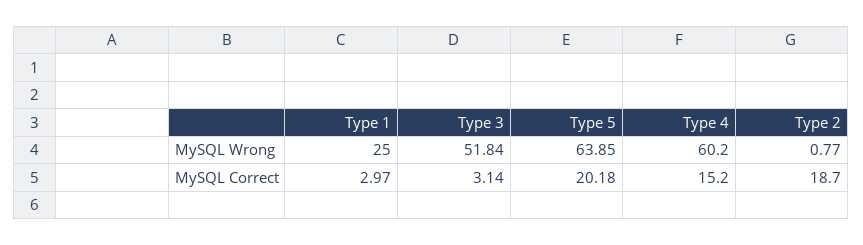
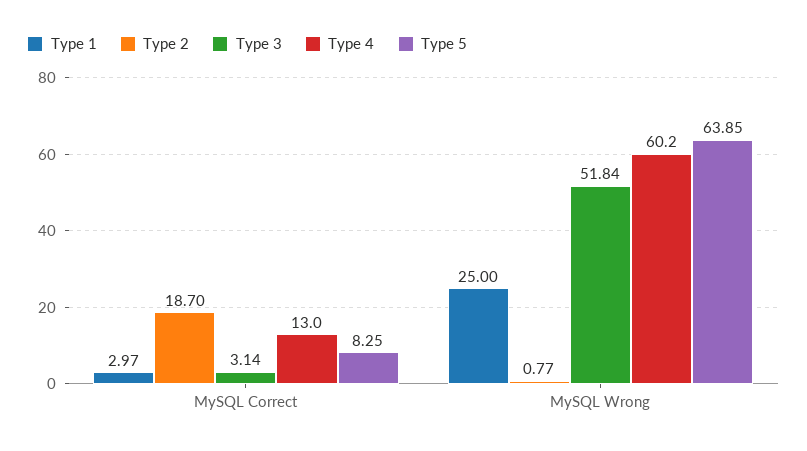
  {
    "Type 1": {
      "MySQL Wrong": 25,
      "MySQL Correct": 2.97
    },
    "Type 3": {
      "MySQL Wrong": 51.84,
      "MySQL Correct": 3.14
    },
    "Type 5": {
      "MySQL Wrong": 63.85,
-     "MySQL Correct": 20.18
+     "MySQL Correct": 8.25
    },
    "Type 4": {
      "MySQL Wrong": 60.2,
-     "MySQL Correct": 15.2
+     "MySQL Correct": 13
    },
    "Type 2": {
      "MySQL Wrong": 0.77,
      "MySQL Correct": 18.7
    }
  }

